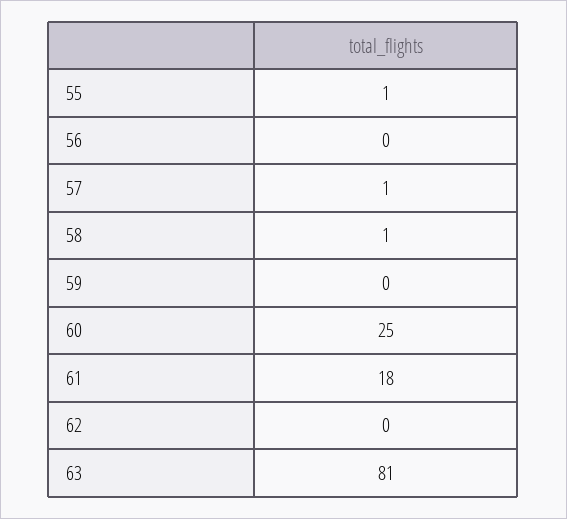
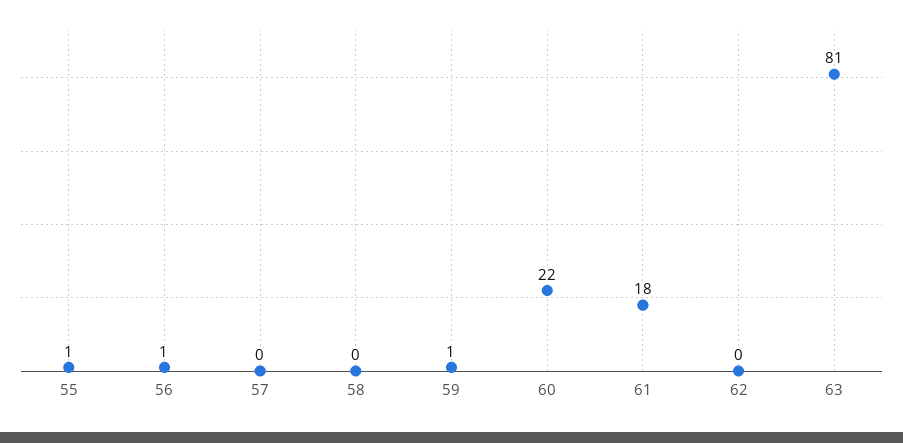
  {
    "55": 1,
-   "56": 0,
+   "56": 1,
-   "57": 1,
+   "57": 0,
-   "58": 1,
+   "58": 0,
-   "59": 0,
+   "59": 1,
-   "60": 25,
+   "60": 22,
    "61": 18,
    "62": 0,
    "63": 81
  }

